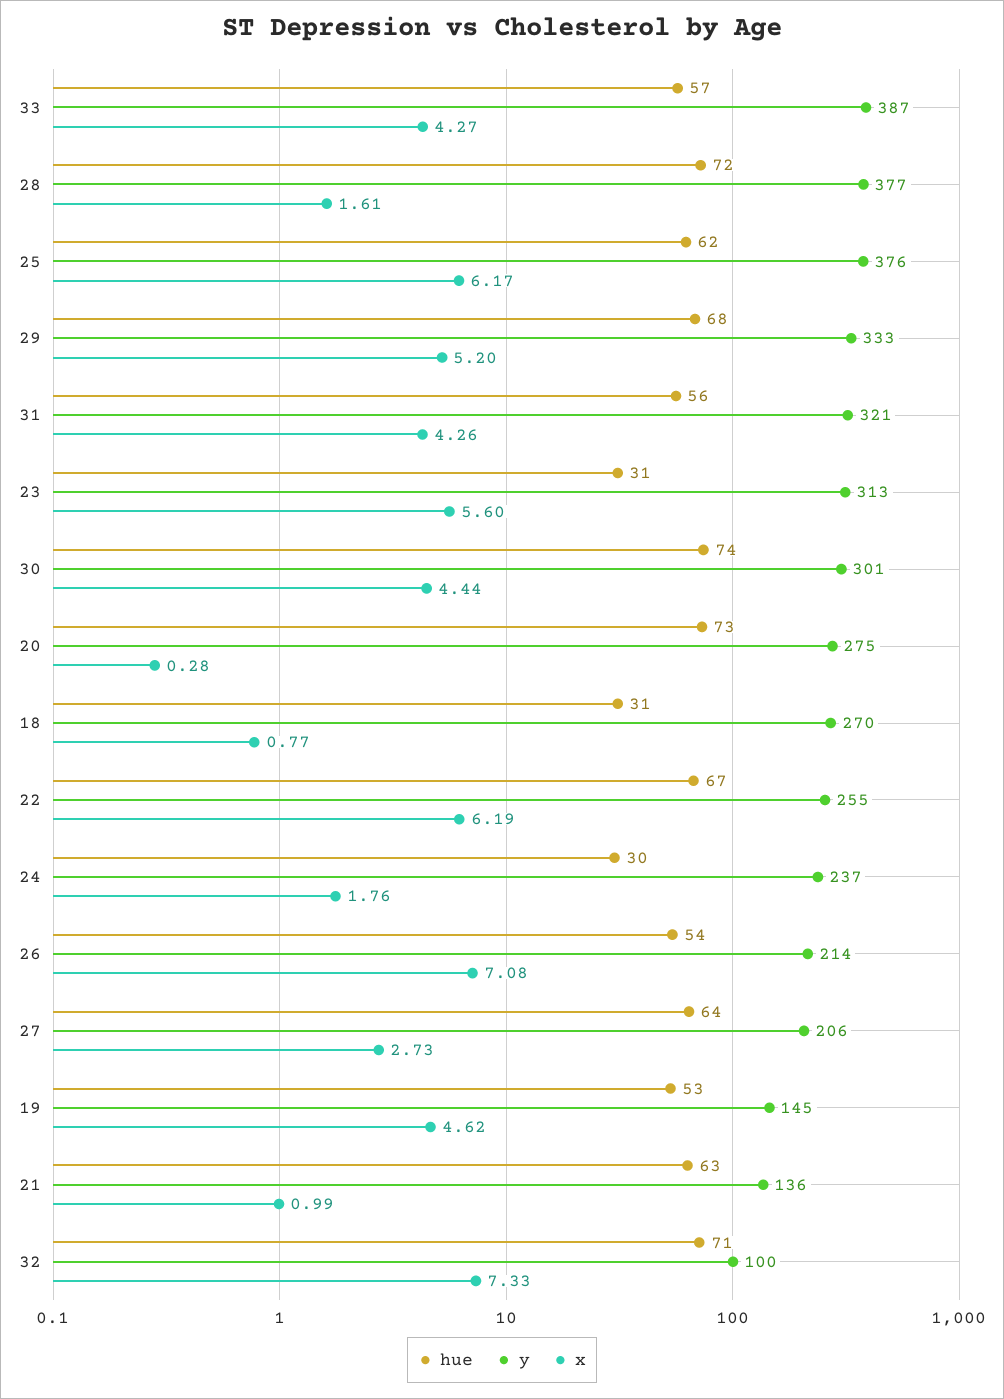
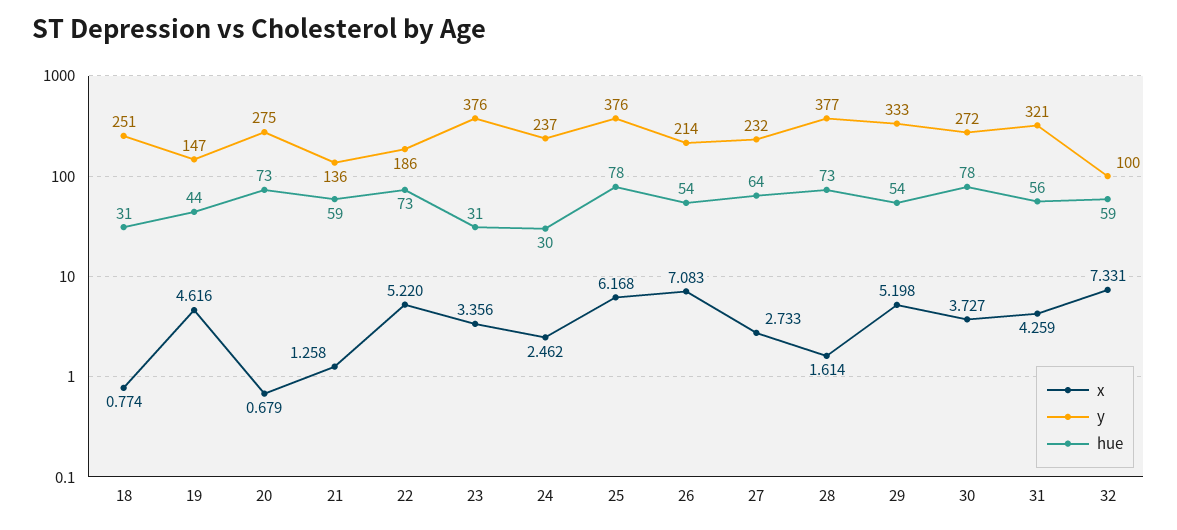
  {
    "hue": {
-     "33": 57,
-     "28": 72,
+     "28": 73,
-     "25": 62,
+     "25": 78,
-     "29": 68,
+     "29": 54,
      "31": 56,
      "23": 31,
-     "30": 74,
+     "30": 78,
      "20": 73,
      "18": 31,
-     "22": 67,
+     "22": 73,
      "24": 30,
      "26": 54,
      "27": 64,
-     "19": 53,
+     "19": 44,
-     "21": 63,
+     "21": 59,
-     "32": 71
+     "32": 59
    },
    "y": {
-     "33": 387,
      "28": 377,
      "25": 376,
      "29": 333,
      "31": 321,
-     "23": 313,
+     "23": 376,
-     "30": 301,
+     "30": 272,
      "20": 275,
-     "18": 270,
+     "18": 251,
-     "22": 255,
+     "22": 186,
      "24": 237,
      "26": 214,
-     "27": 206,
+     "27": 232,
-     "19": 145,
+     "19": 147,
      "21": 136,
      "32": 100
    },
    "x": {
-     "33": 4.27,
      "28": 1.614,
      "25": 6.168,
      "29": 5.198,
      "31": 4.259,
-     "23": 5.6,
+     "23": 3.356,
-     "30": 4.44,
+     "30": 3.727,
-     "20": 0.28,
+     "20": 0.679,
      "18": 0.774,
-     "22": 6.19,
+     "22": 5.22,
-     "24": 1.76,
+     "24": 2.462,
      "26": 7.083,
      "27": 2.733,
      "19": 4.616,
-     "21": 0.99,
+     "21": 1.258,
      "32": 7.331
    }
  }

